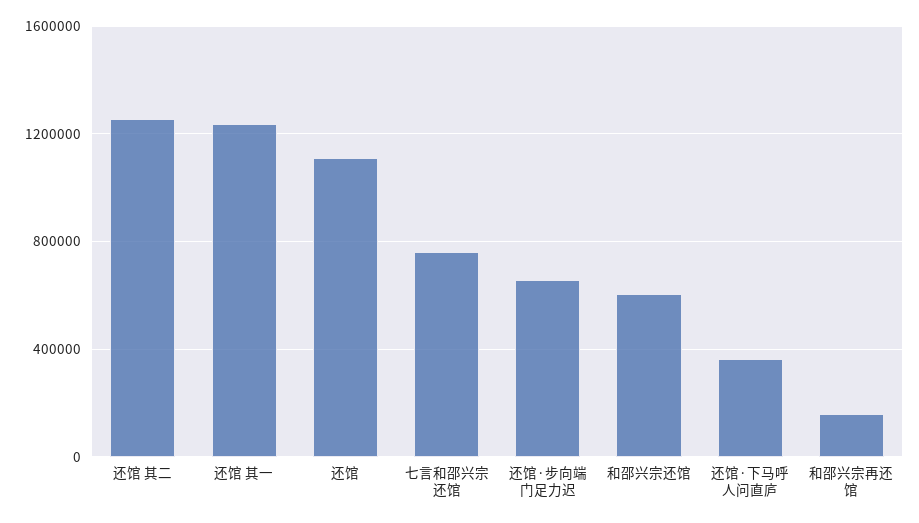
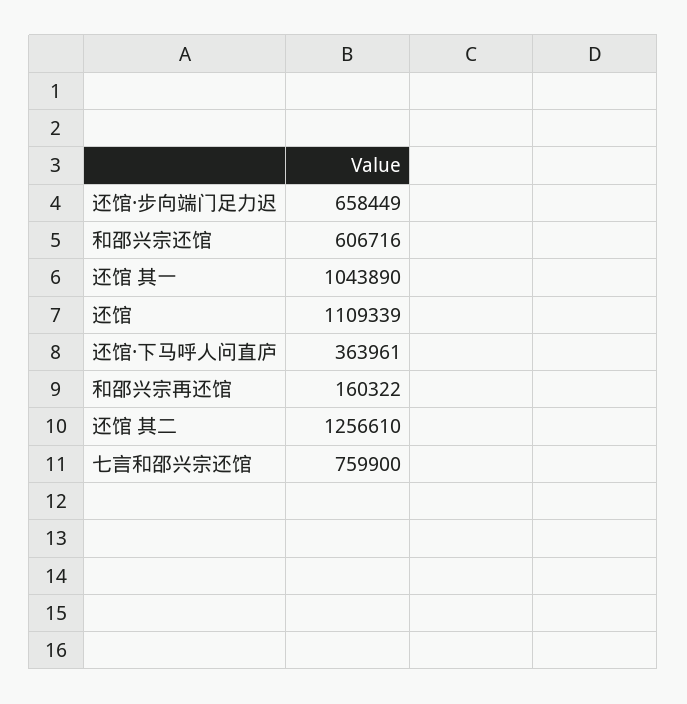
  {
    "还馆 其二": 1256610,
-   "还馆 其一": 1250000,
+   "还馆 其一": 1043890,
    "还馆": 1109339,
    "七言和邵兴宗还馆": 759900,
    "还馆·步向端门足力迟": 658449,
    "和邵兴宗还馆": 606716,
    "还馆·下马呼人问直庐": 363961,
    "和邵兴宗再还馆": 160322
  }

